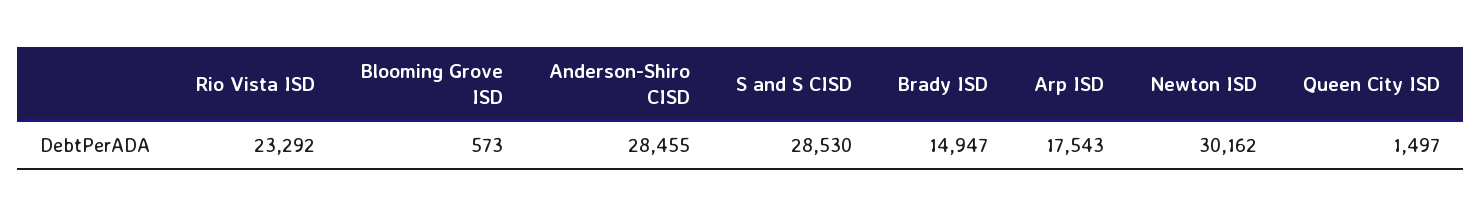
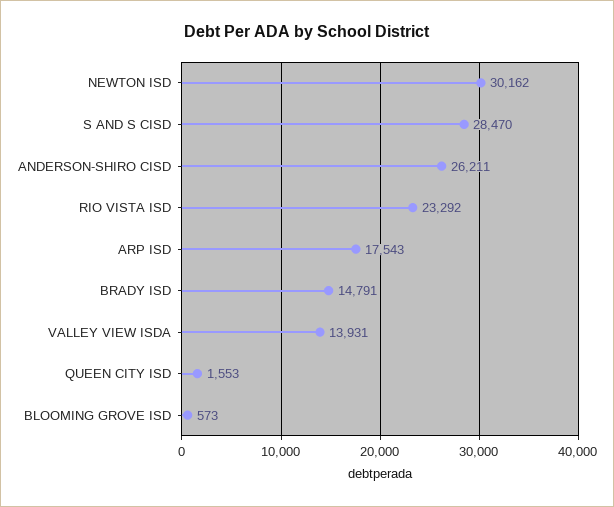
  {
    "Rio Vista ISD": 23292,
    "Blooming Grove ISD": 573,
-   "Anderson-Shiro CISD": 28455,
+   "Anderson-Shiro CISD": 26211,
-   "S and S CISD": 28530,
+   "S and S CISD": 28470,
-   "Brady ISD": 14947,
+   "Brady ISD": 14791,
    "Arp ISD": 17543,
    "Newton ISD": 30162,
-   "Queen City ISD": 1497
+   "Queen City ISD": 1553,
+   "VALLEY VIEW ISDA": 13931
  }

